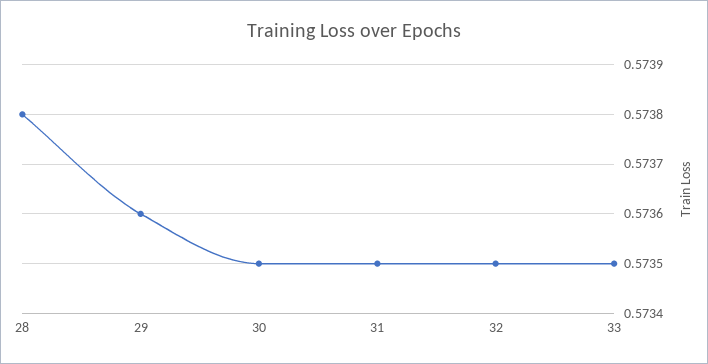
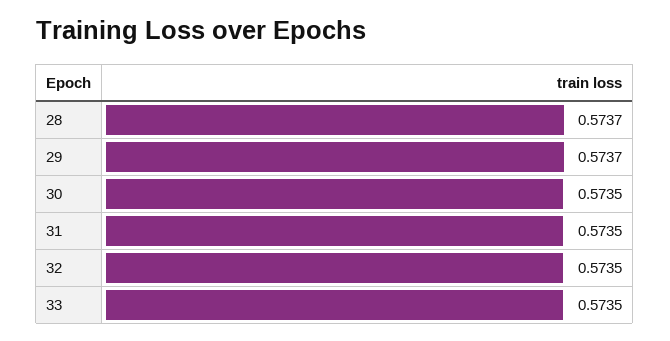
  {
-   "28": 0.5738,
+   "28": 0.5737,
-   "29": 0.5736,
+   "29": 0.5737,
    "30": 0.5735,
    "31": 0.5735,
    "32": 0.5735,
    "33": 0.5735
  }

